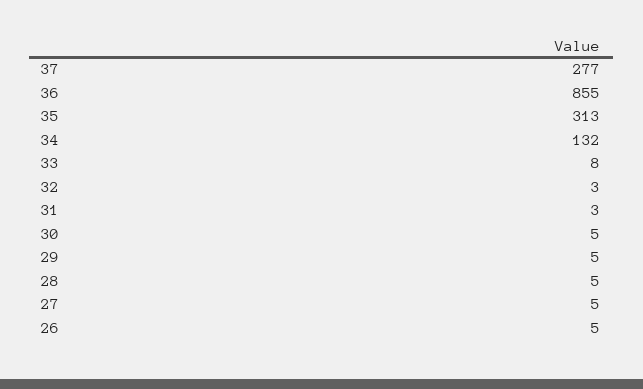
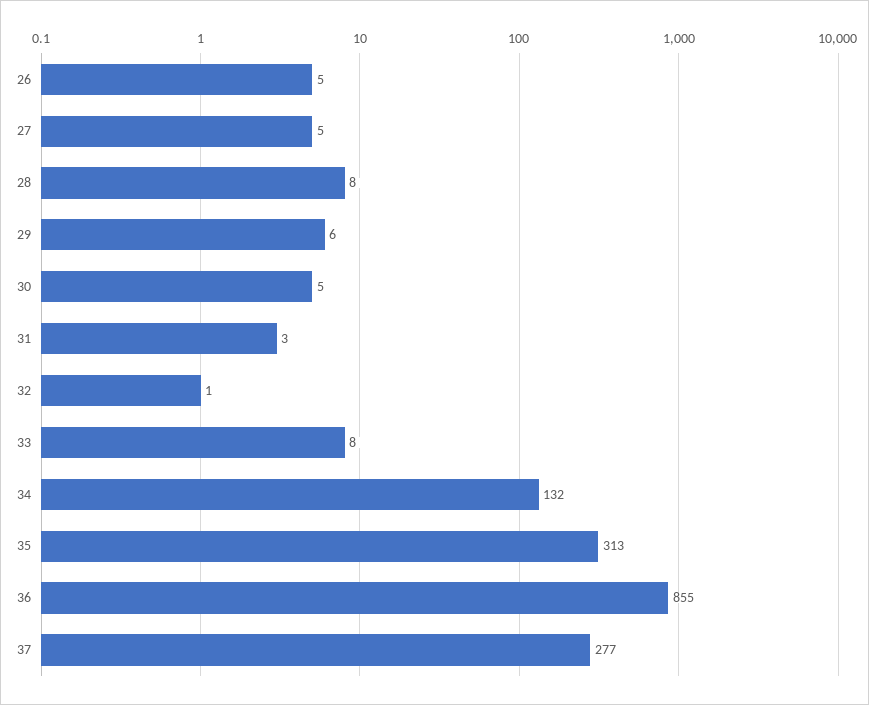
  {
    "37": 277,
    "36": 855,
    "35": 313,
    "34": 132,
    "33": 8,
-   "32": 3,
+   "32": 1,
    "31": 3,
    "30": 5,
-   "29": 5,
+   "29": 6,
-   "28": 5,
+   "28": 8,
    "27": 5,
    "26": 5
  }

